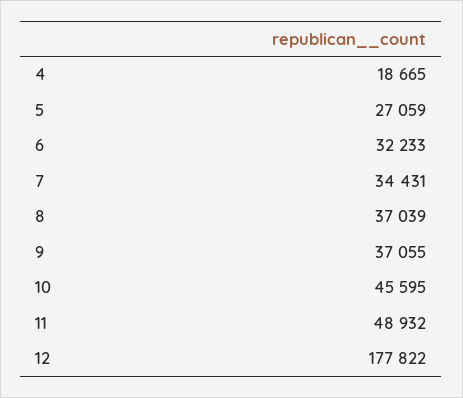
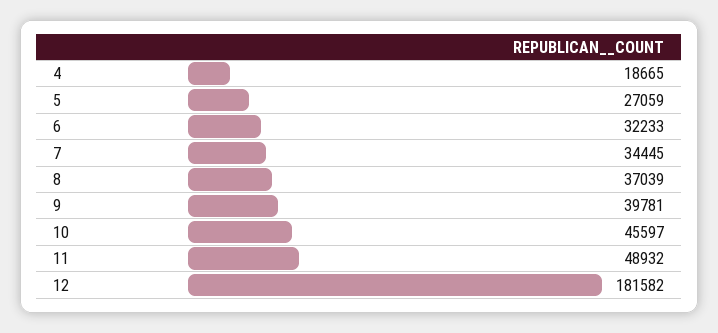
  {
    "4": 18665,
    "5": 27059,
    "6": 32233,
-   "7": 34431,
+   "7": 34445,
    "8": 37039,
-   "9": 37055,
+   "9": 39781,
-   "10": 45595,
+   "10": 45597,
    "11": 48932,
-   "12": 177822
+   "12": 181582
  }

